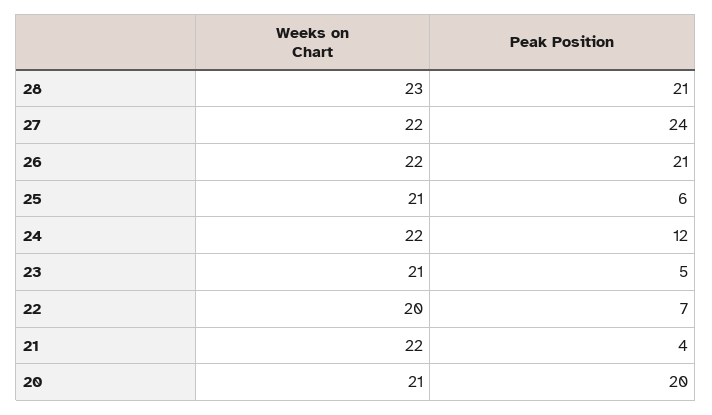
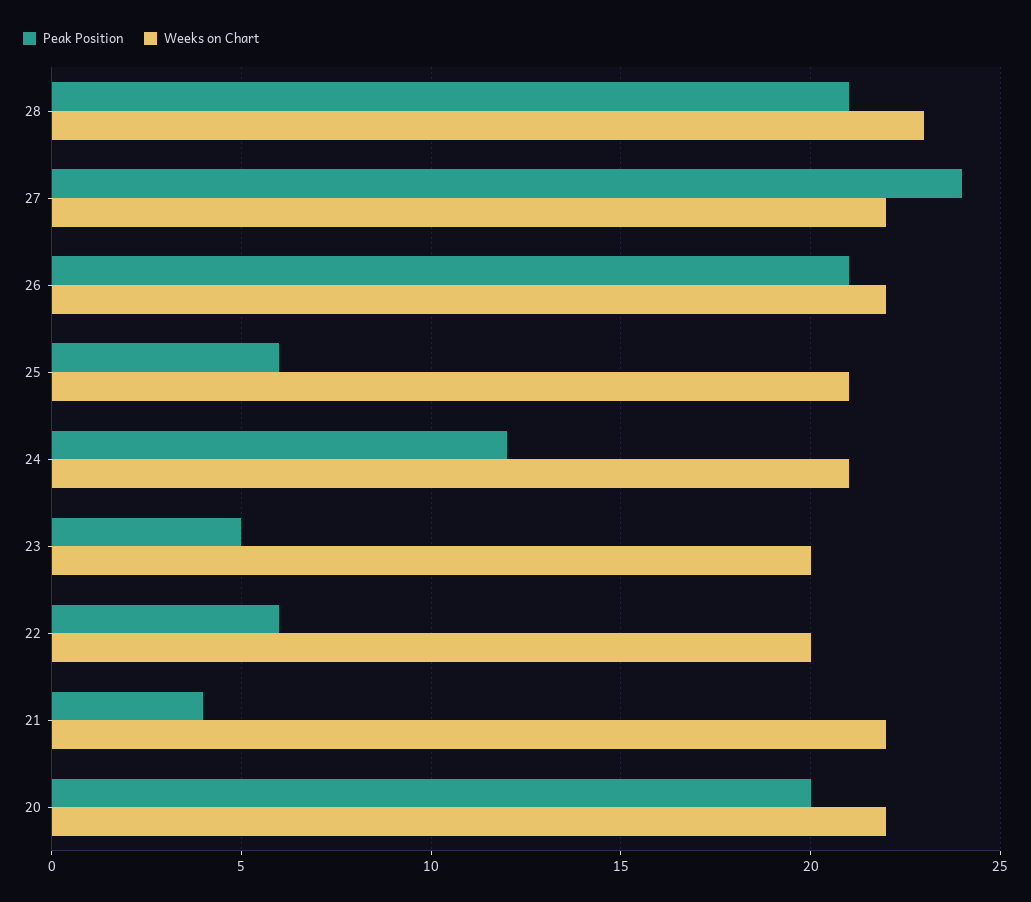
  {
    "Weeks on Chart": {
      "28": 23,
      "27": 22,
      "26": 22,
      "25": 21,
-     "24": 22,
+     "24": 21,
-     "23": 21,
+     "23": 20,
      "22": 20,
      "21": 22,
-     "20": 21
+     "20": 22
    },
    "Peak Position": {
      "28": 21,
      "27": 24,
      "26": 21,
      "25": 6,
      "24": 12,
      "23": 5,
-     "22": 7,
+     "22": 6,
      "21": 4,
      "20": 20
    }
  }

